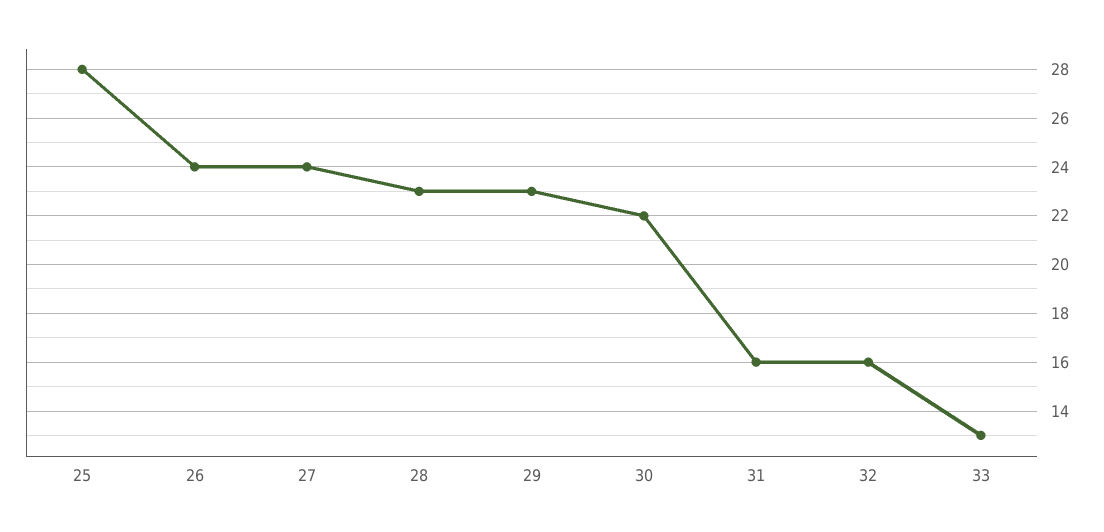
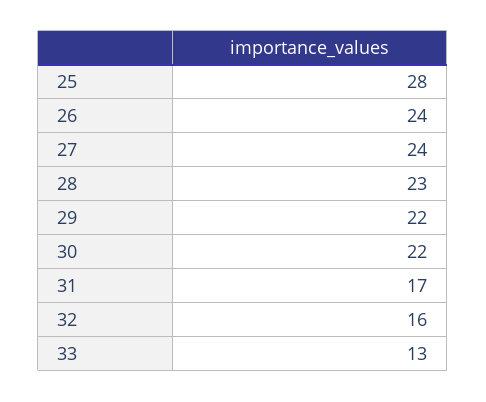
  {
    "25": 28,
    "26": 24,
    "27": 24,
    "28": 23,
-   "29": 23,
+   "29": 22,
    "30": 22,
-   "31": 16,
+   "31": 17,
    "32": 16,
    "33": 13
  }

